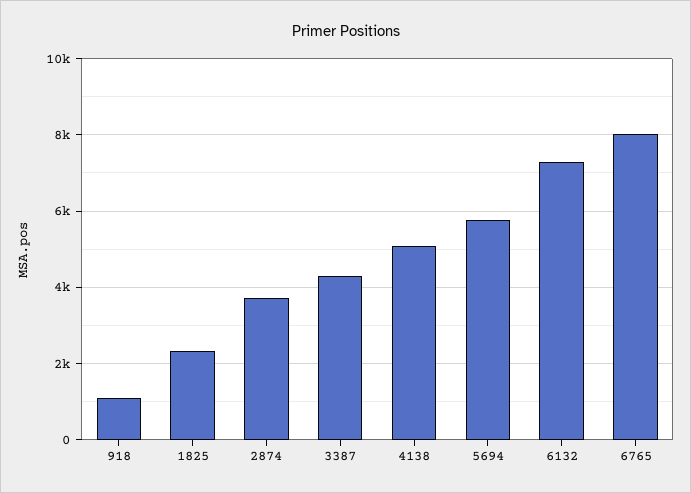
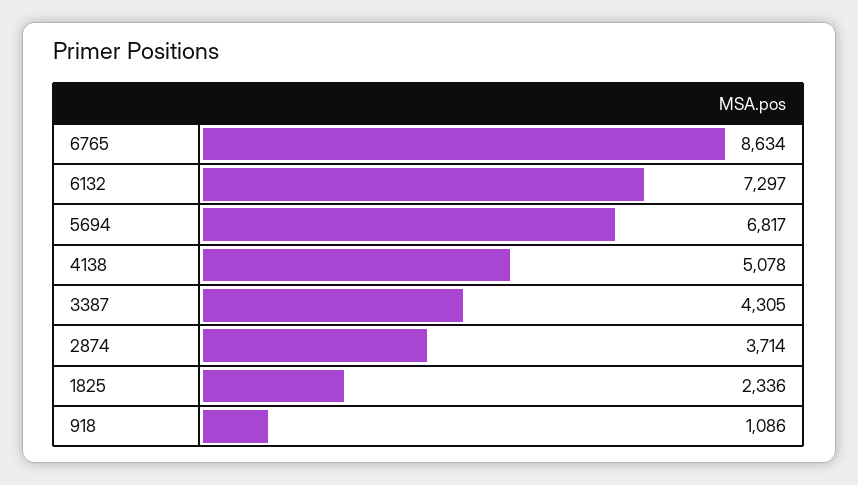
  {
    "918": 1086,
    "1825": 2336,
    "2874": 3714,
    "3387": 4305,
    "4138": 5078,
-   "5694": 5800,
+   "5694": 6817,
    "6132": 7297,
-   "6765": 8000
+   "6765": 8634
  }

